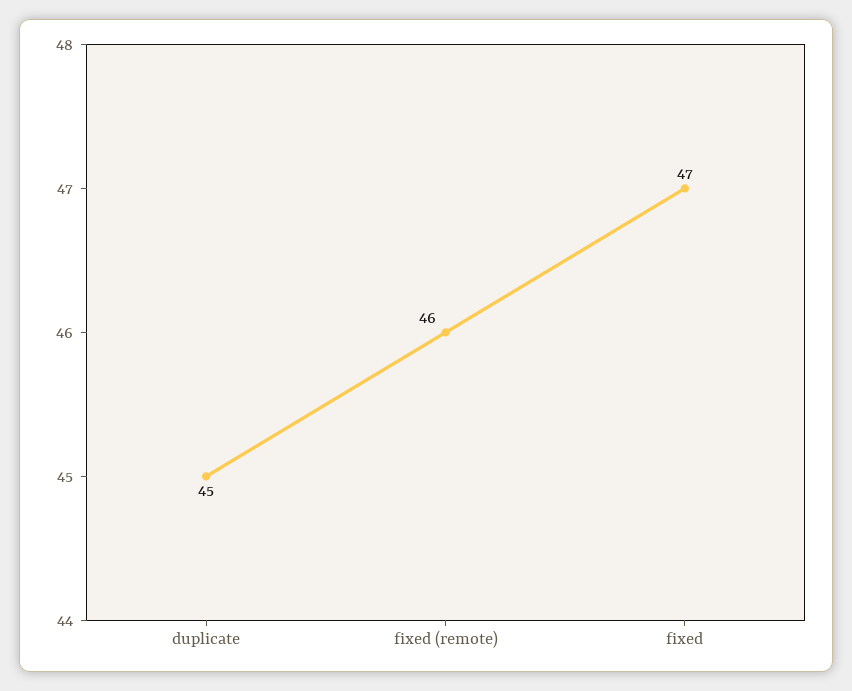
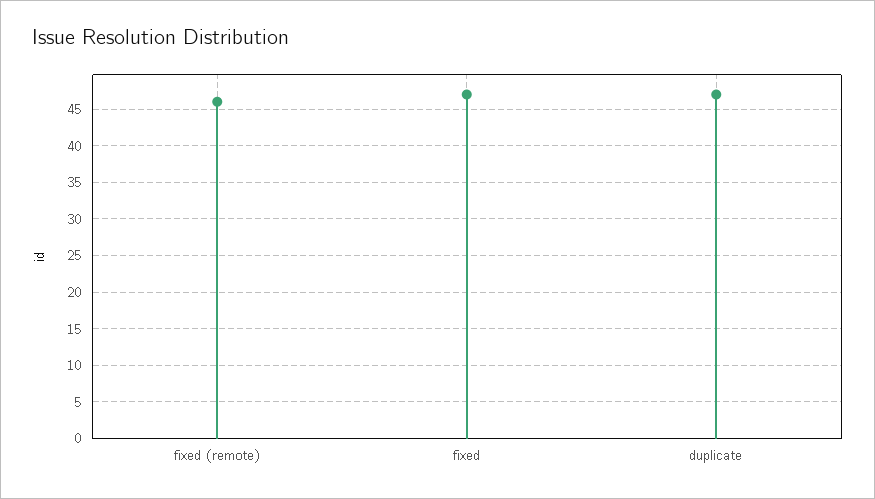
  {
-   "duplicate": 45,
+   "duplicate": 47,
    "fixed (remote)": 46,
    "fixed": 47
  }

